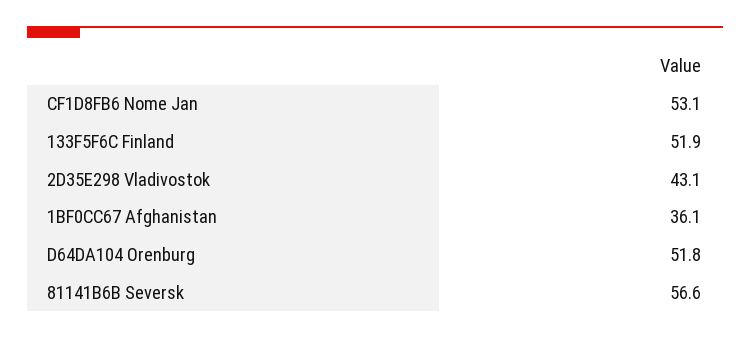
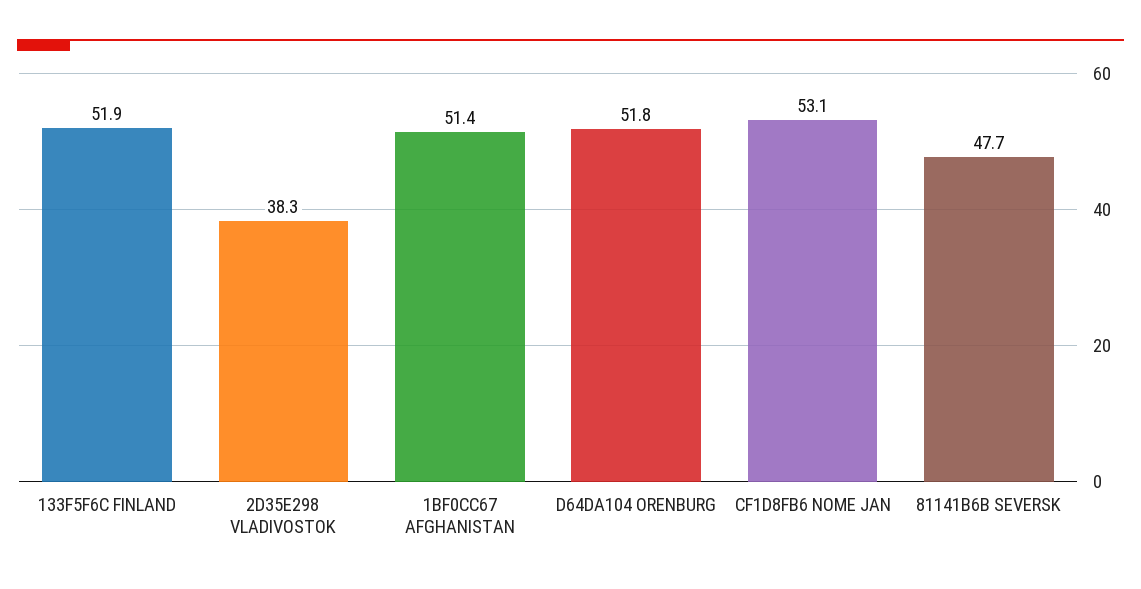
  {
    "CF1D8FB6 Nome Jan": 53.1,
    "133F5F6C Finland": 51.9,
-   "2D35E298 Vladivostok": 43.1,
+   "2D35E298 Vladivostok": 38.3,
-   "1BF0CC67 Afghanistan": 36.1,
+   "1BF0CC67 Afghanistan": 51.4,
    "D64DA104 Orenburg": 51.8,
-   "81141B6B Seversk": 56.6
+   "81141B6B Seversk": 47.7
  }

